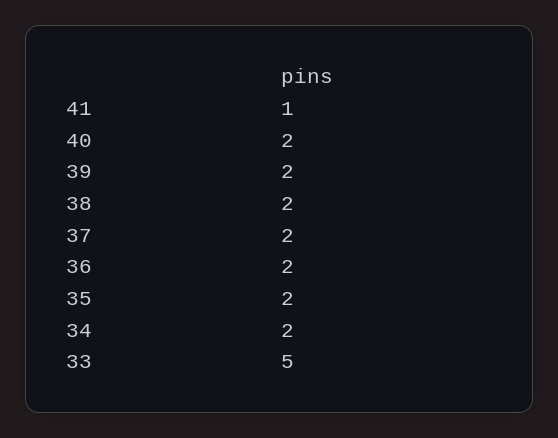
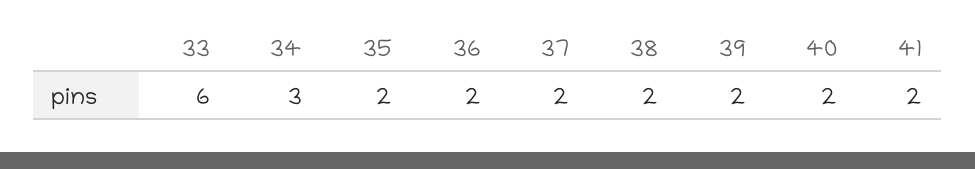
  {
-   "41": 1,
+   "41": 2,
    "40": 2,
    "39": 2,
    "38": 2,
    "37": 2,
    "36": 2,
    "35": 2,
-   "34": 2,
+   "34": 3,
-   "33": 5
+   "33": 6
  }

